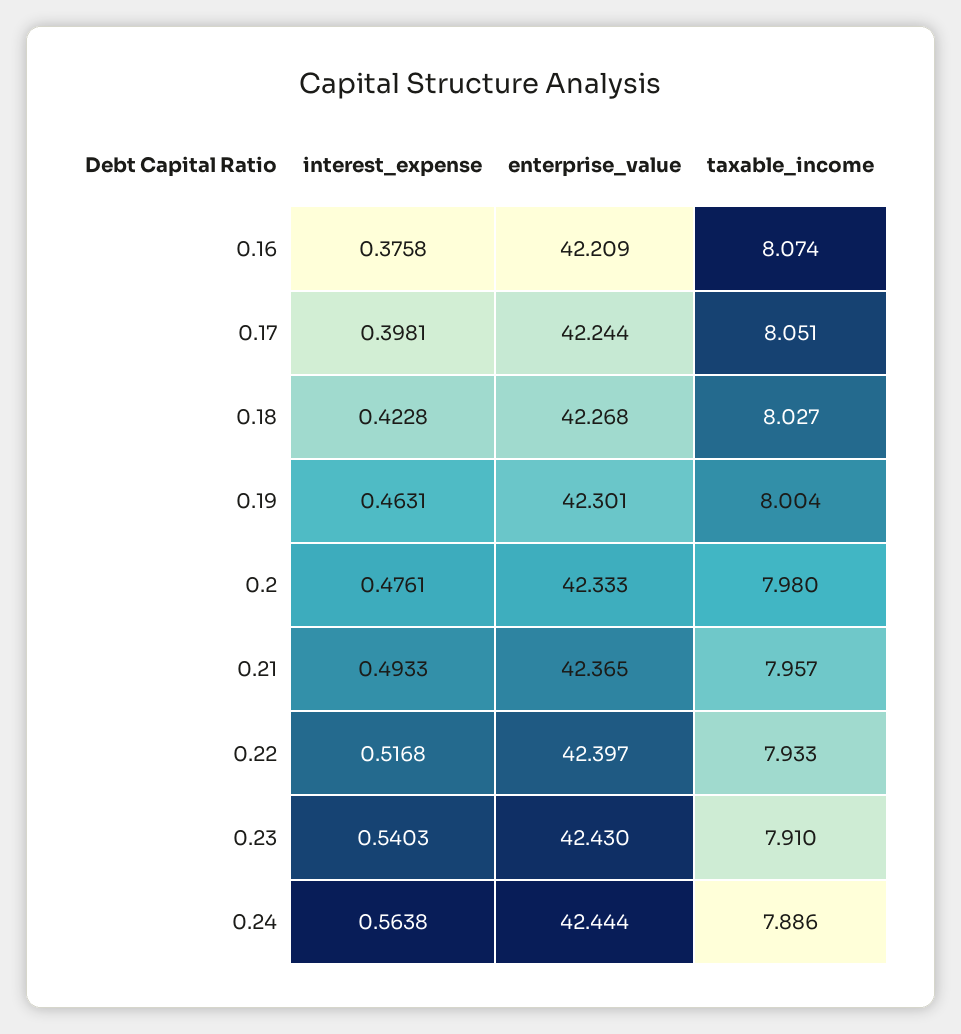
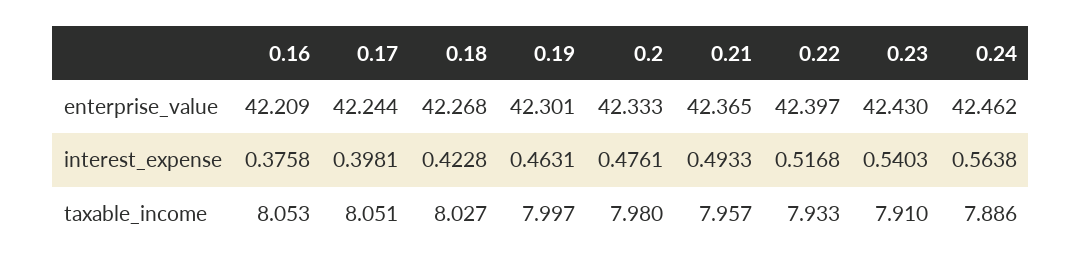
  {
    "interest_expense": {
      "0.16": 0.3758,
      "0.17": 0.3981,
      "0.18": 0.4228,
      "0.19": 0.4631,
      "0.2": 0.4761,
      "0.21": 0.4933,
      "0.22": 0.5168,
      "0.23": 0.5403,
      "0.24": 0.5638
    },
    "enterprise_value": {
      "0.16": 42.209,
      "0.17": 42.244,
      "0.18": 42.268,
      "0.19": 42.301,
      "0.2": 42.333,
      "0.21": 42.365,
      "0.22": 42.397,
      "0.23": 42.43,
-     "0.24": 42.444
+     "0.24": 42.462
    },
    "taxable_income": {
-     "0.16": 8.074,
+     "0.16": 8.053,
      "0.17": 8.051,
      "0.18": 8.027,
-     "0.19": 8.004,
+     "0.19": 7.997,
      "0.2": 7.98,
      "0.21": 7.957,
      "0.22": 7.933,
      "0.23": 7.91,
      "0.24": 7.886
    }
  }

